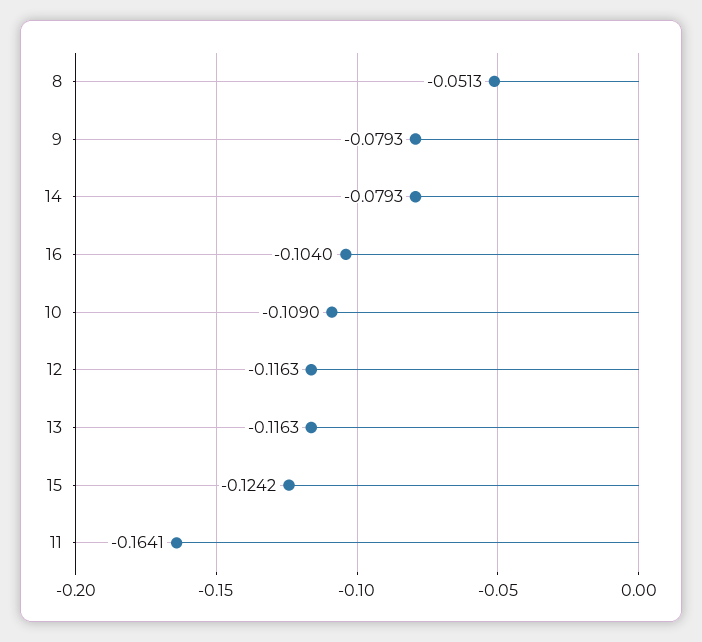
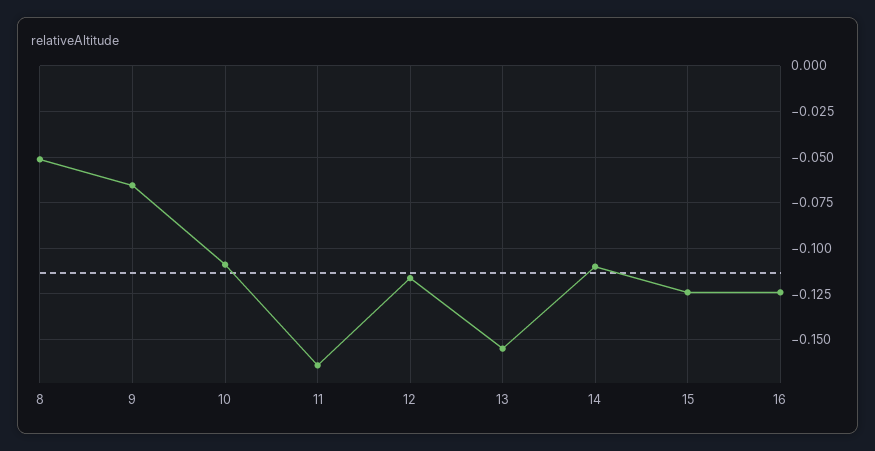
  {
    "8": -0.0513,
-   "9": -0.0793,
+   "9": -0.065,
-   "14": -0.0793,
+   "14": -0.11,
-   "16": -0.104,
+   "16": -0.125,
    "10": -0.109,
    "12": -0.1163,
-   "13": -0.1163,
+   "13": -0.155,
    "15": -0.1242,
    "11": -0.1641
  }

